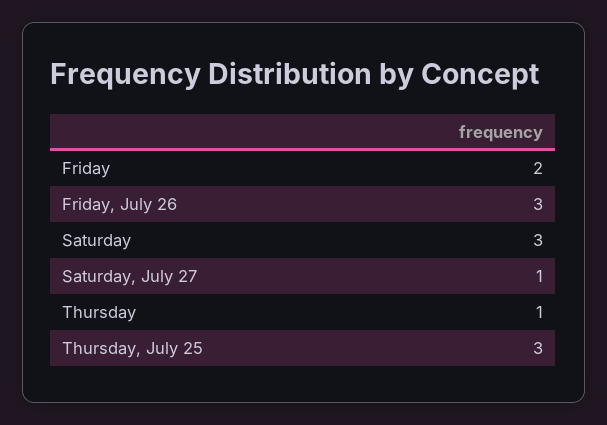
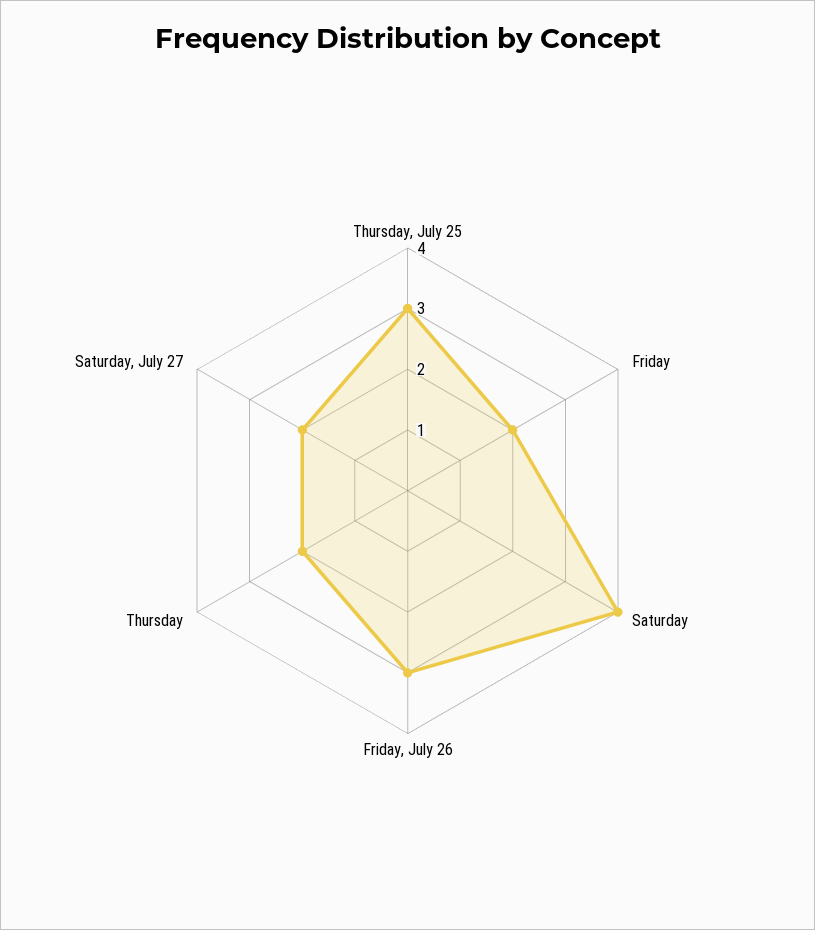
  {
    "Friday": 2,
    "Friday, July 26": 3,
-   "Saturday": 3,
+   "Saturday": 4,
-   "Saturday, July 27": 1,
+   "Saturday, July 27": 2,
-   "Thursday": 1,
+   "Thursday": 2,
    "Thursday, July 25": 3
  }

